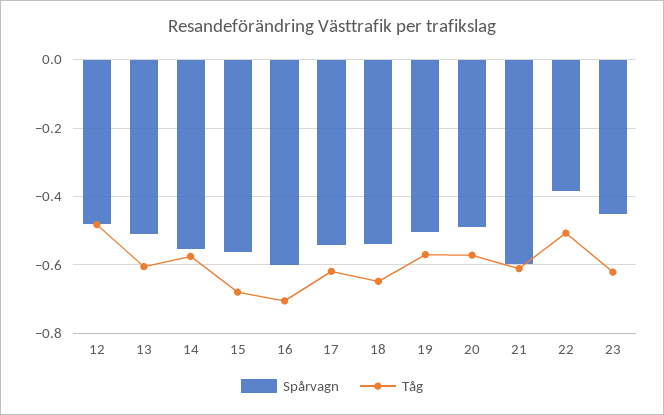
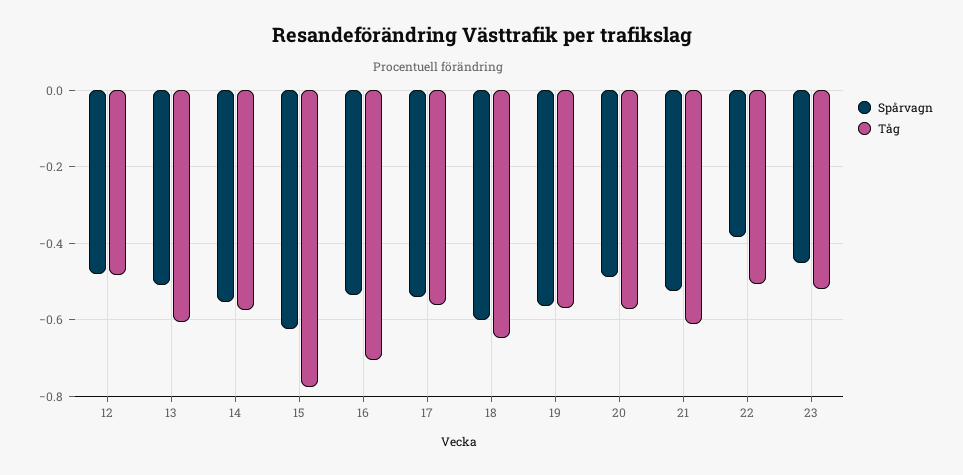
  {
    "Spårvagn": {
      "12": -0.48,
      "13": -0.52,
      "14": -0.56,
-     "15": -0.56,
+     "15": -0.62,
-     "16": -0.6,
+     "16": -0.54,
      "17": -0.54,
-     "18": -0.54,
+     "18": -0.6,
-     "19": -0.5,
+     "19": -0.56,
      "20": -0.48,
-     "21": -0.6,
+     "21": -0.52,
      "22": -0.38,
      "23": -0.46
    },
    "Tåg": {
      "12": -0.48,
      "13": -0.6,
      "14": -0.58,
-     "15": -0.68,
+     "15": -0.78,
      "16": -0.7,
-     "17": -0.62,
+     "17": -0.56,
      "18": -0.64,
      "19": -0.56,
      "20": -0.58,
      "21": -0.62,
      "22": -0.5,
-     "23": -0.62
+     "23": -0.52
    }
  }

